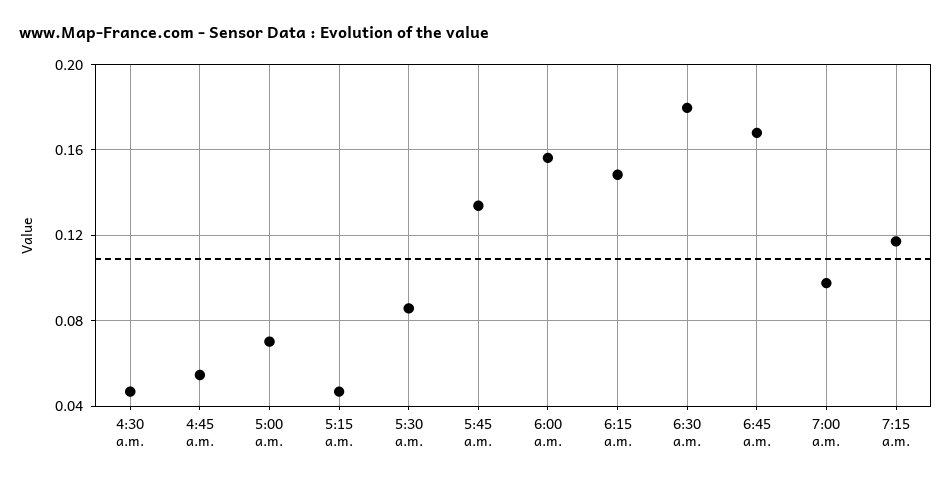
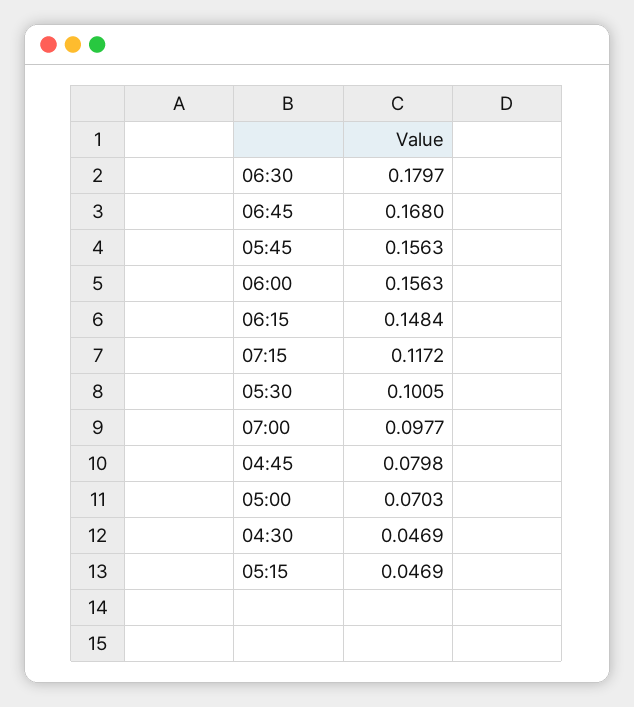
  {
    "4:30 a.m.": 0.0469,
-   "4:45 a.m.": 0.055,
+   "4:45 a.m.": 0.0798,
    "5:00 a.m.": 0.0703,
    "5:15 a.m.": 0.0469,
-   "5:30 a.m.": 0.085,
+   "5:30 a.m.": 0.1005,
-   "5:45 a.m.": 0.135,
+   "5:45 a.m.": 0.1563,
    "6:00 a.m.": 0.1563,
    "6:15 a.m.": 0.1484,
    "6:30 a.m.": 0.1797,
    "6:45 a.m.": 0.168,
    "7:00 a.m.": 0.0977,
    "7:15 a.m.": 0.1172
  }

